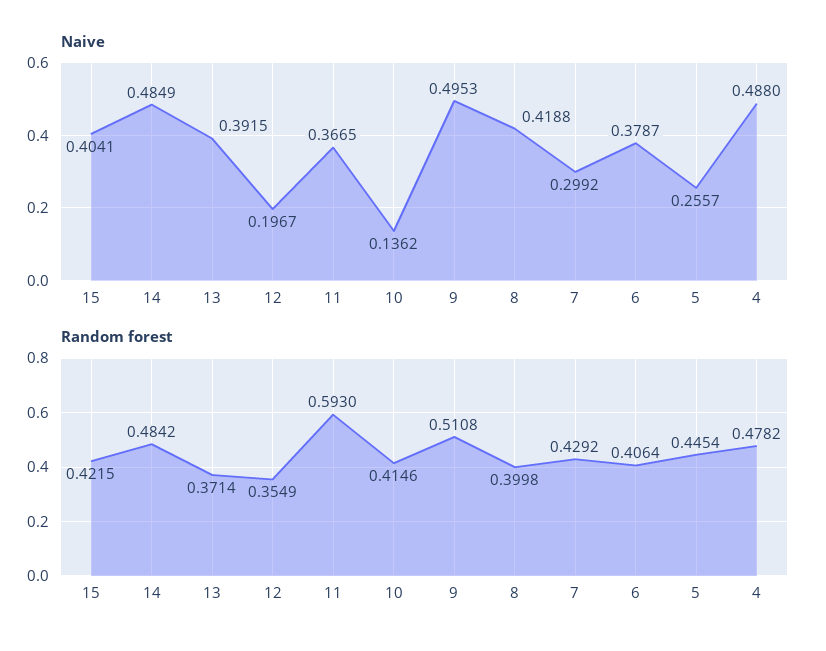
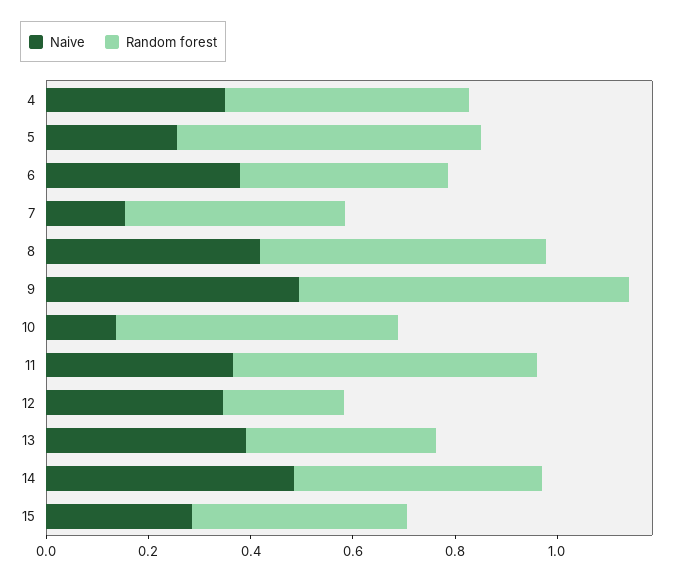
  {
    "Naive": {
-     "15": 0.4041,
+     "15": 0.3,
      "14": 0.4849,
      "13": 0.3915,
-     "12": 0.1967,
+     "12": 0.35,
      "11": 0.3665,
      "10": 0.1362,
      "9": 0.4953,
      "8": 0.4188,
-     "7": 0.2992,
+     "7": 0.15,
      "6": 0.3787,
      "5": 0.2557,
-     "4": 0.488
+     "4": 0.35
    },
    "Random forest": {
      "15": 0.4215,
      "14": 0.4842,
      "13": 0.3714,
-     "12": 0.3549,
+     "12": 0.25,
      "11": 0.593,
-     "10": 0.4146,
+     "10": 0.55,
-     "9": 0.5108,
+     "9": 0.65,
-     "8": 0.3998,
+     "8": 0.55,
      "7": 0.4292,
      "6": 0.4064,
-     "5": 0.4454,
+     "5": 0.6,
      "4": 0.4782
    }
  }

